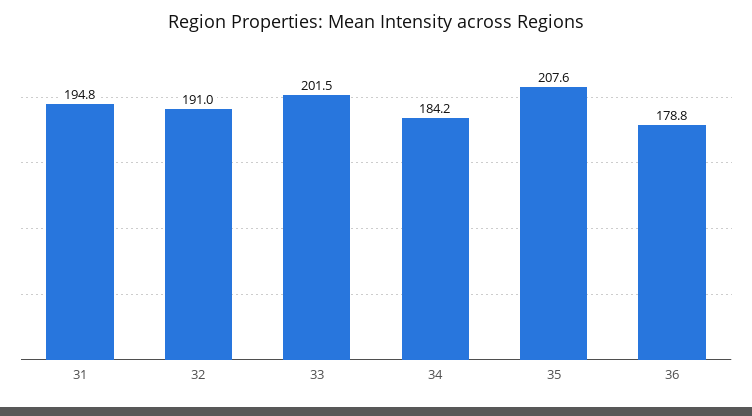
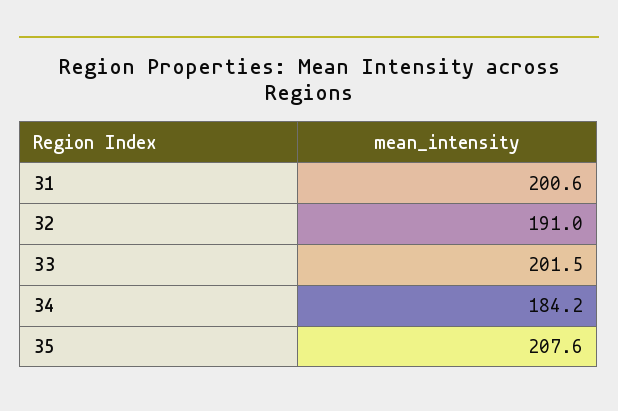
  {
-   "31": 194.8,
+   "31": 200.6,
    "32": 191,
    "33": 201.5,
    "34": 184.2,
-   "35": 207.6,
+   "35": 207.6
-   "36": 178.8
  }

